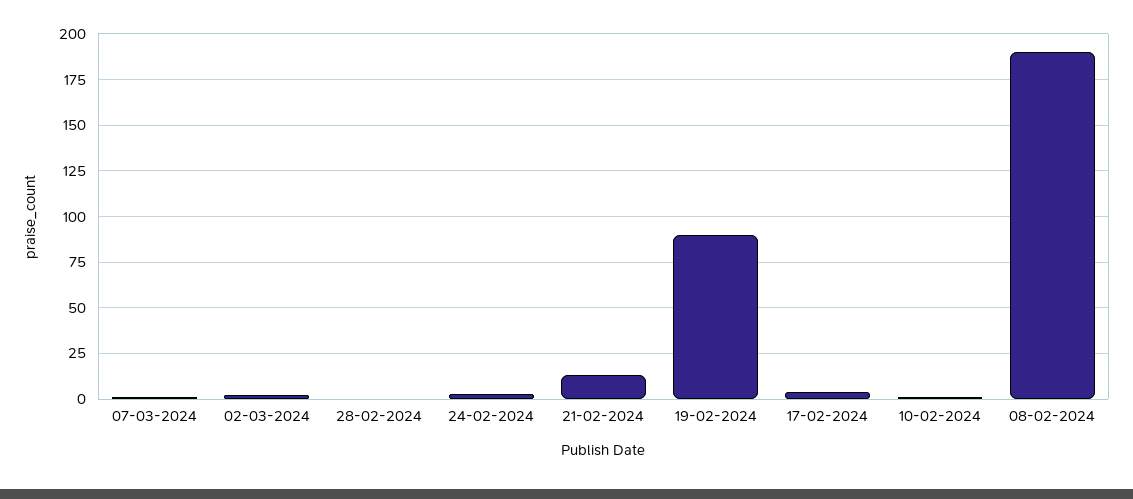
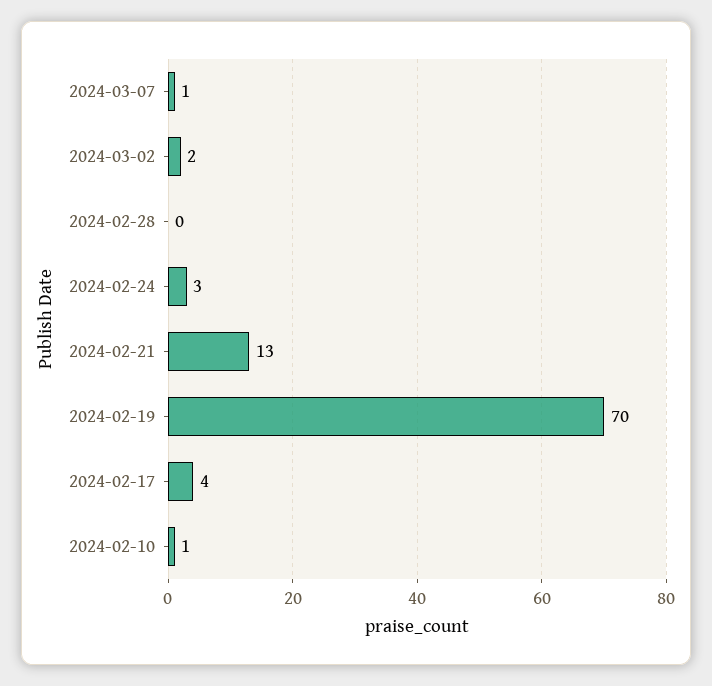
  {
    "07-03-2024": 1,
    "02-03-2024": 2,
    "28-02-2024": 0,
    "24-02-2024": 3,
    "21-02-2024": 13,
-   "19-02-2024": 90,
+   "19-02-2024": 70,
    "17-02-2024": 4,
-   "10-02-2024": 1,
+   "10-02-2024": 1
-   "08-02-2024": 190
  }

